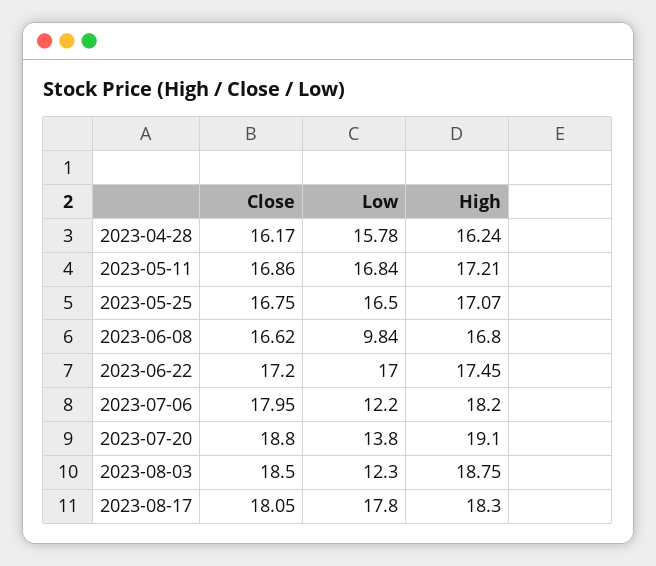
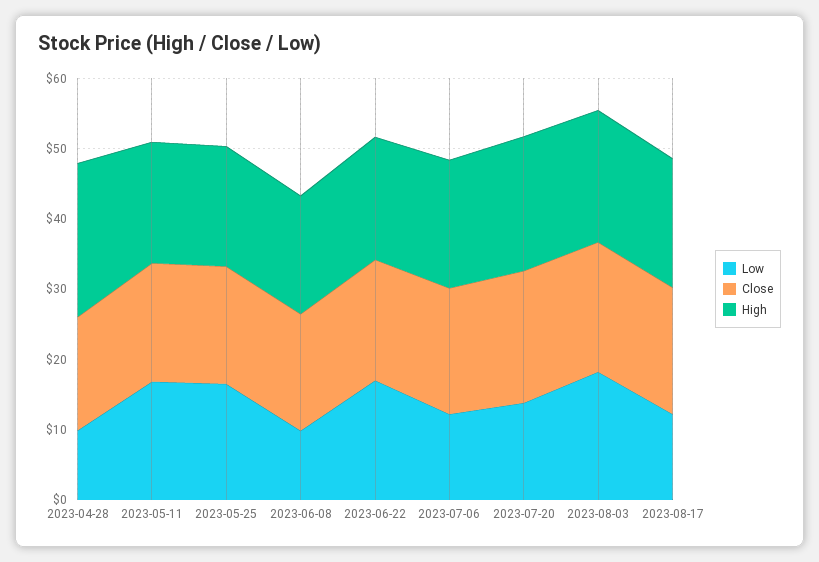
  {
    "Close": {
      "2023-04-28": 16.17,
      "2023-05-11": 16.86,
      "2023-05-25": 16.75,
      "2023-06-08": 16.62,
      "2023-06-22": 17.2,
      "2023-07-06": 17.95,
      "2023-07-20": 18.8,
      "2023-08-03": 18.5,
      "2023-08-17": 18.05
    },
    "Low": {
-     "2023-04-28": 15.78,
+     "2023-04-28": 10,
      "2023-05-11": 16.84,
      "2023-05-25": 16.5,
      "2023-06-08": 9.84,
      "2023-06-22": 17,
      "2023-07-06": 12.2,
      "2023-07-20": 13.8,
-     "2023-08-03": 12.3,
+     "2023-08-03": 18,
-     "2023-08-17": 17.8
+     "2023-08-17": 12
    },
    "High": {
-     "2023-04-28": 16.24,
+     "2023-04-28": 22,
      "2023-05-11": 17.21,
      "2023-05-25": 17.07,
      "2023-06-08": 16.8,
      "2023-06-22": 17.45,
      "2023-07-06": 18.2,
      "2023-07-20": 19.1,
      "2023-08-03": 18.75,
      "2023-08-17": 18.3
    }
  }

